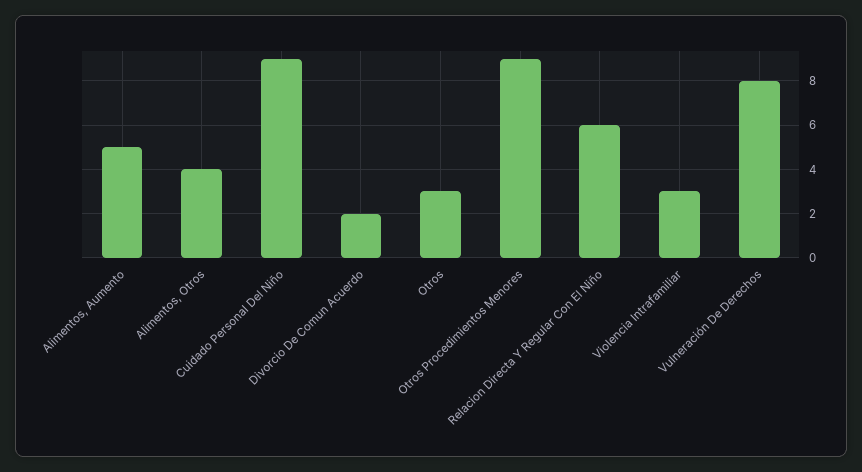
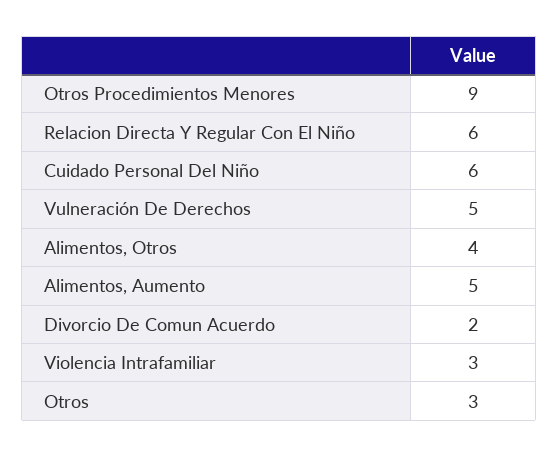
  {
    "Alimentos, Aumento": 5,
    "Alimentos, Otros": 4,
-   "Cuidado Personal Del Niño": 9,
+   "Cuidado Personal Del Niño": 6,
    "Divorcio De Comun Acuerdo": 2,
    "Otros": 3,
    "Otros Procedimientos Menores": 9,
    "Relacion Directa Y Regular Con El Niño": 6,
    "Violencia Intrafamiliar": 3,
-   "Vulneración De Derechos": 8
+   "Vulneración De Derechos": 5
  }

